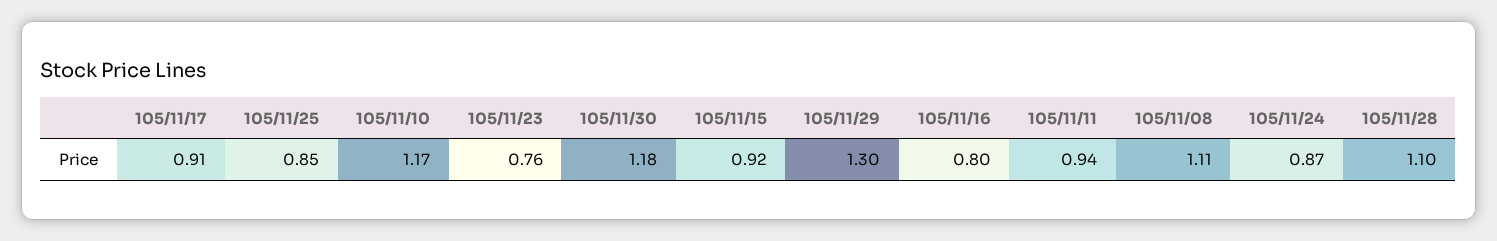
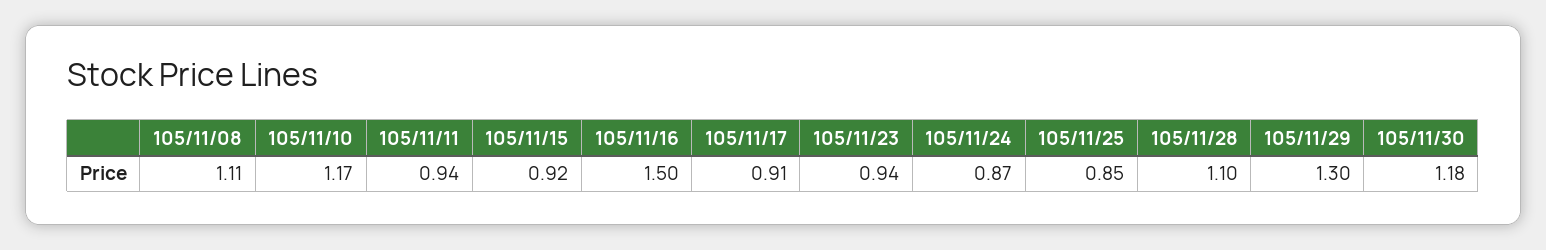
  {
    "105/11/17": 0.91,
    "105/11/25": 0.85,
    "105/11/10": 1.17,
-   "105/11/23": 0.76,
+   "105/11/23": 0.94,
    "105/11/30": 1.18,
    "105/11/15": 0.92,
    "105/11/29": 1.3,
-   "105/11/16": 0.8,
+   "105/11/16": 1.5,
    "105/11/11": 0.94,
    "105/11/08": 1.11,
    "105/11/24": 0.87,
    "105/11/28": 1.1
  }

